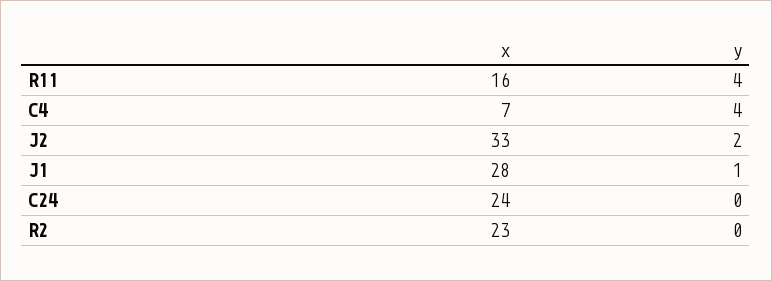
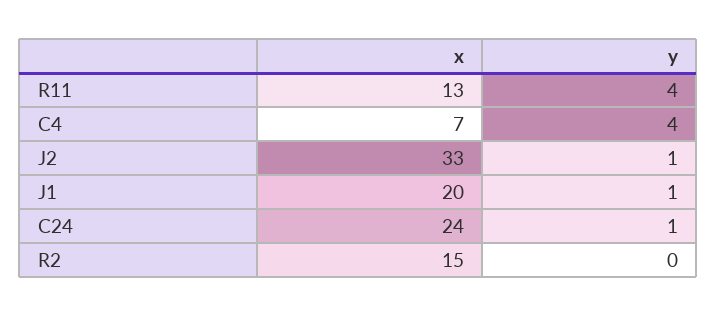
  {
    "x": {
-     "R11": 16,
+     "R11": 13,
      "C4": 7,
      "J2": 33,
-     "J1": 28,
+     "J1": 20,
      "C24": 24,
-     "R2": 23
+     "R2": 15
    },
    "y": {
      "R11": 4,
      "C4": 4,
-     "J2": 2,
+     "J2": 1,
      "J1": 1,
-     "C24": 0,
+     "C24": 1,
      "R2": 0
    }
  }

